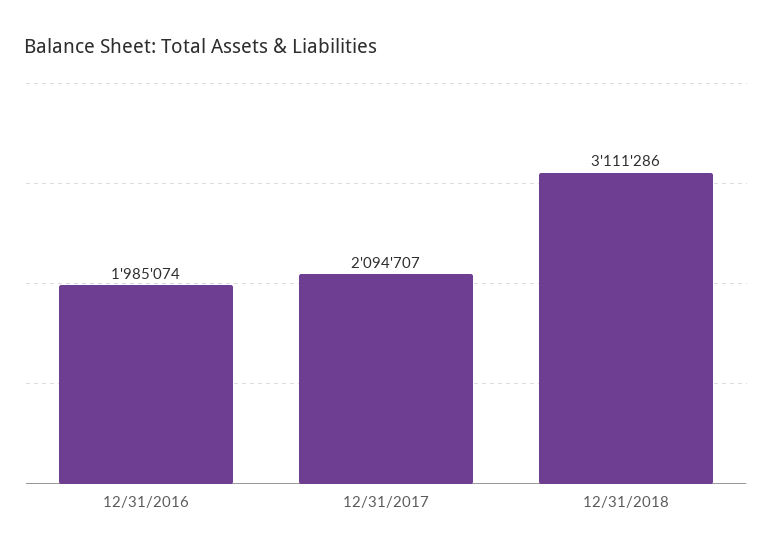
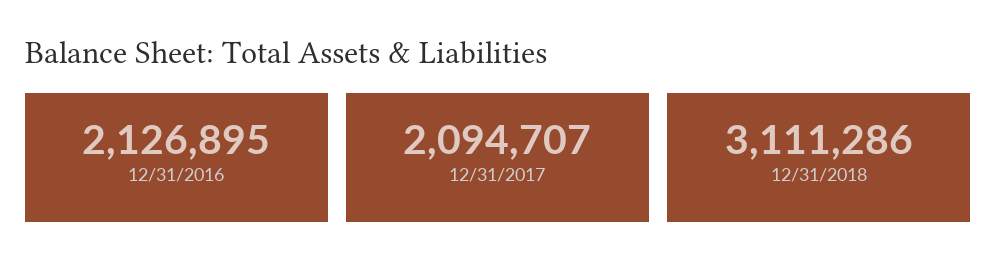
  {
-   "12/31/2016": 1985074,
+   "12/31/2016": 2126895,
    "12/31/2017": 2094707,
    "12/31/2018": 3111286
  }

